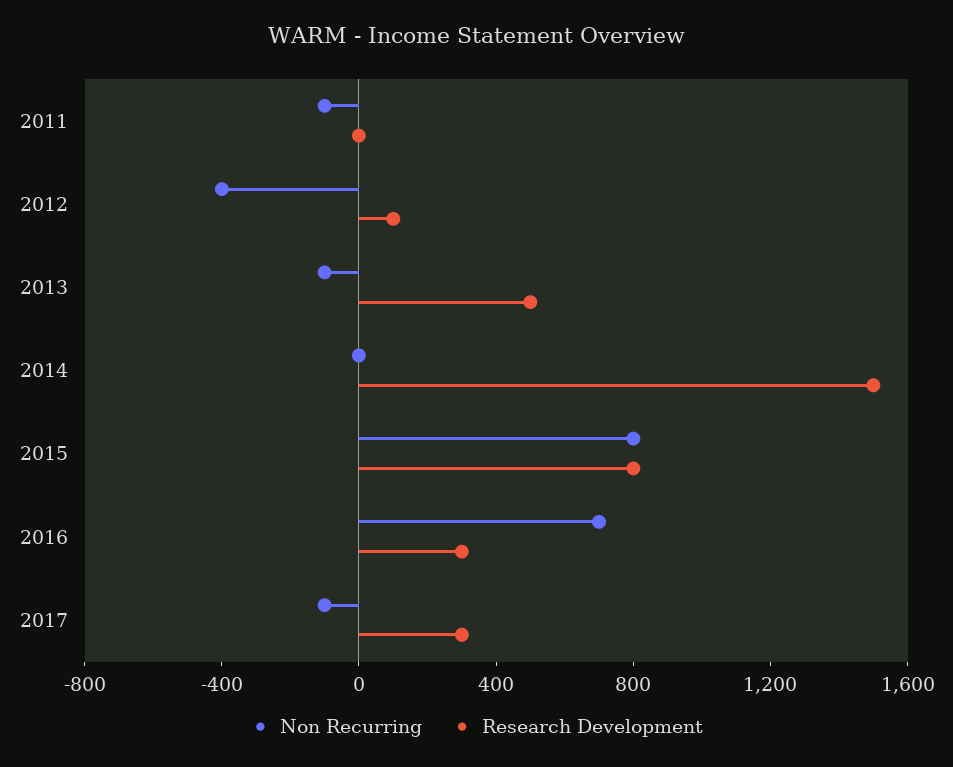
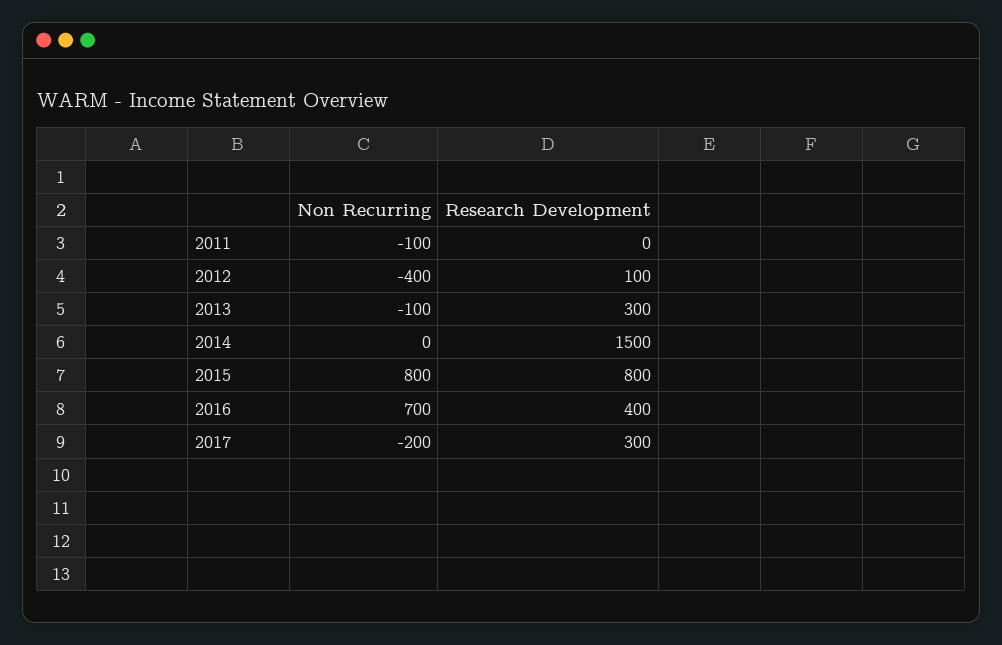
  {
    "Non Recurring": {
      "2011": -100,
      "2012": -400,
      "2013": -100,
      "2014": 0,
      "2015": 800,
      "2016": 700,
-     "2017": -100
+     "2017": -200
    },
    "Research Development": {
      "2011": 0,
      "2012": 100,
-     "2013": 500,
+     "2013": 300,
      "2014": 1500,
      "2015": 800,
-     "2016": 300,
+     "2016": 400,
      "2017": 300
    }
  }

